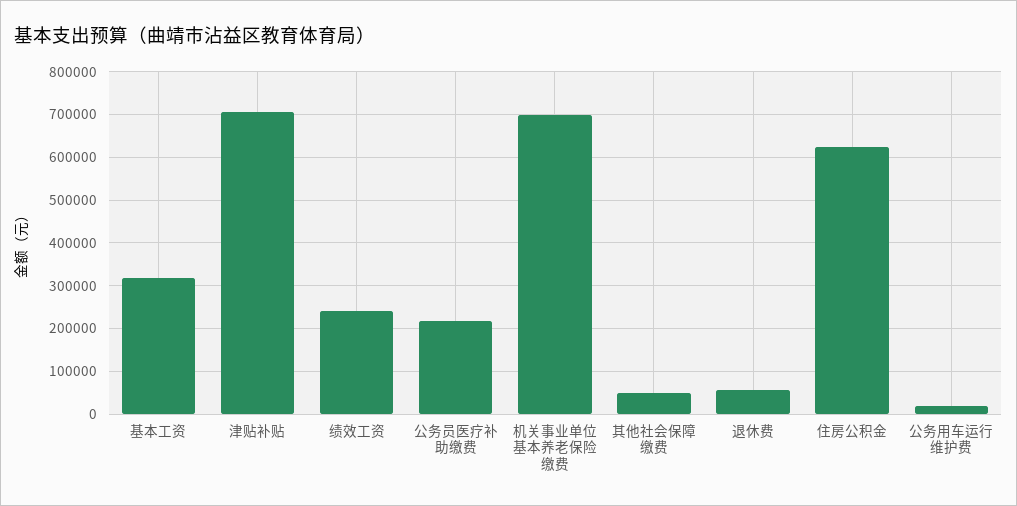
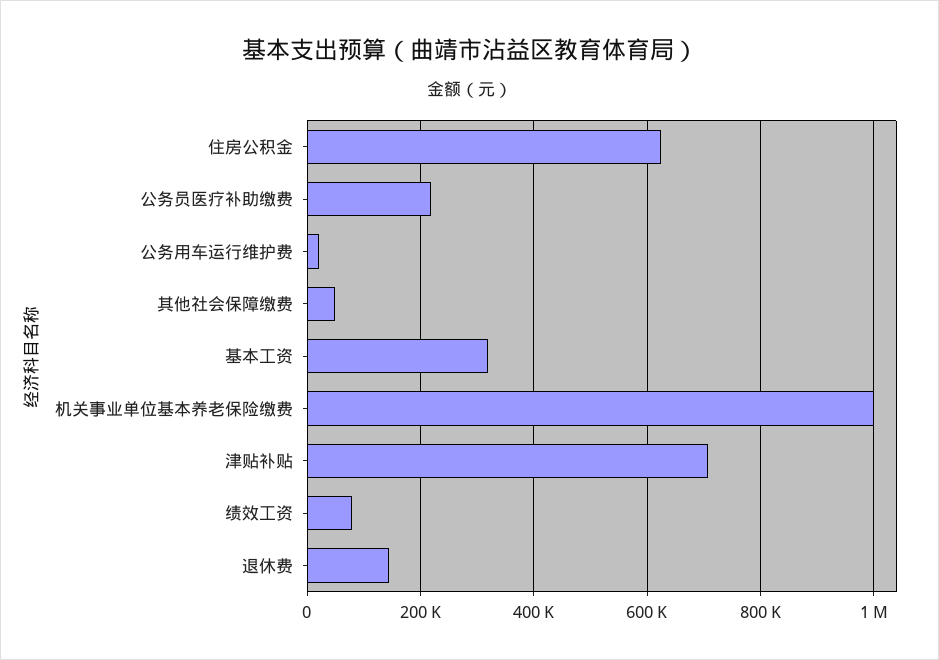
  {
    "基本工资": 320000,
    "津贴补贴": 700000,
-   "绩效工资": 240000,
+   "绩效工资": 80000,
    "公务员医疗补助缴费": 220000,
-   "机关事业单位基本养老保险缴费": 700000,
+   "机关事业单位基本养老保险缴费": 1000000,
    "其他社会保障缴费": 40000,
-   "退休费": 60000,
+   "退休费": 140000,
    "住房公积金": 620000,
    "公务用车运行维护费": 20000
  }

